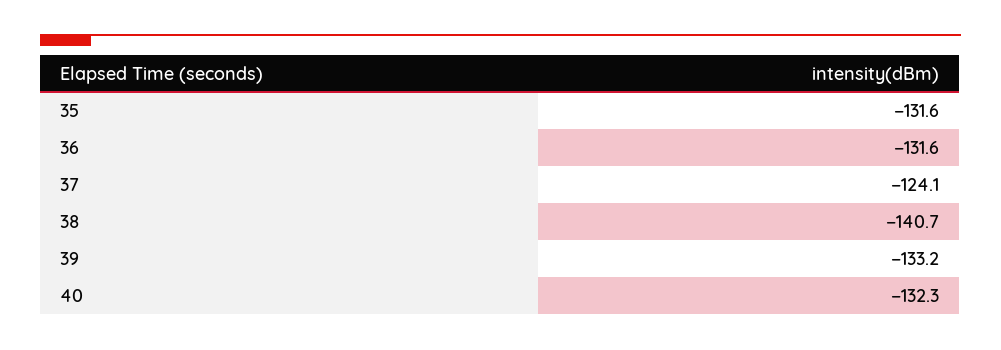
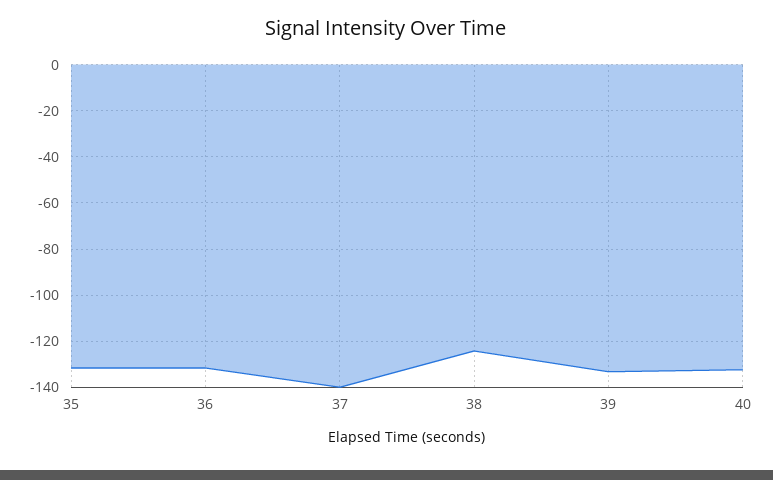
  {
    "35": -131.6,
    "36": -131.6,
-   "37": -124.1,
+   "37": -140,
-   "38": -140.7,
+   "38": -125,
    "39": -133.2,
    "40": -132.3
  }

